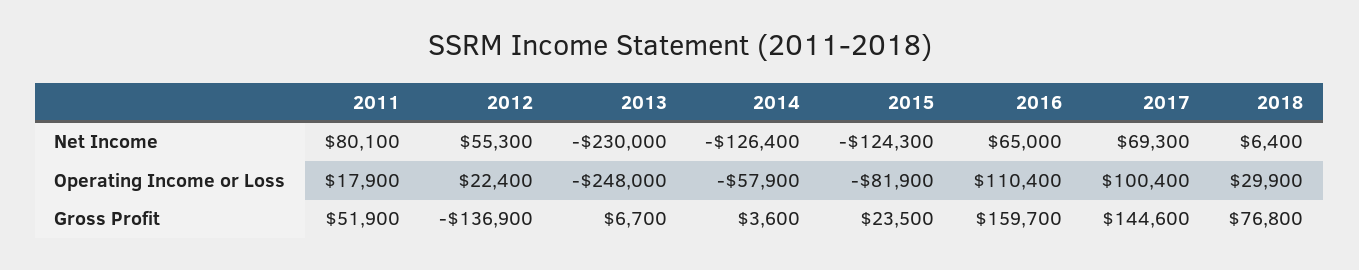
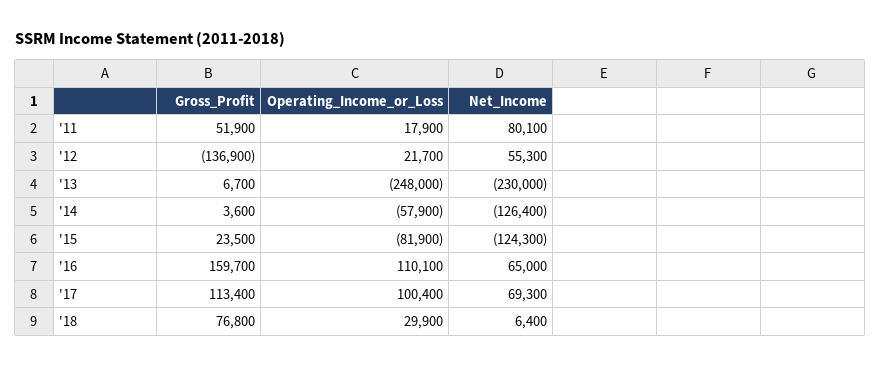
  {
    "2011": {
      "Net Income": 80100,
      "Operating Income or Loss": 17900,
      "Gross Profit": 51900
    },
    "2012": {
      "Net Income": 55300,
-     "Operating Income or Loss": 22400,
+     "Operating Income or Loss": 21700,
      "Gross Profit": -136900
    },
    "2013": {
      "Net Income": -230000,
      "Operating Income or Loss": -248000,
      "Gross Profit": 6700
    },
    "2014": {
      "Net Income": -126400,
      "Operating Income or Loss": -57900,
      "Gross Profit": 3600
    },
    "2015": {
      "Net Income": -124300,
      "Operating Income or Loss": -81900,
      "Gross Profit": 23500
    },
    "2016": {
      "Net Income": 65000,
-     "Operating Income or Loss": 110400,
+     "Operating Income or Loss": 110100,
      "Gross Profit": 159700
    },
    "2017": {
      "Net Income": 69300,
      "Operating Income or Loss": 100400,
-     "Gross Profit": 144600
+     "Gross Profit": 113400
    },
    "2018": {
      "Net Income": 6400,
      "Operating Income or Loss": 29900,
      "Gross Profit": 76800
    }
  }

